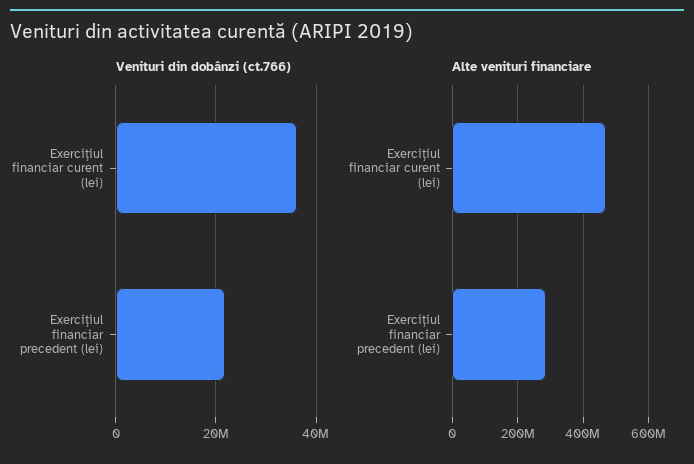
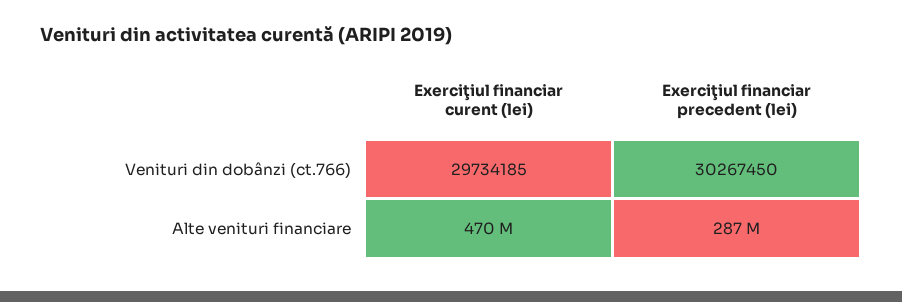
  {
    "Venituri din dobânzi (ct.766)": {
-     "Exerciţiul financiar curent (lei)": 36000000,
+     "Exerciţiul financiar curent (lei)": 29734185,
-     "Exerciţiul financiar precedent (lei)": 22000000
+     "Exerciţiul financiar precedent (lei)": 30267450
    },
    "Alte venituri financiare": {
      "Exerciţiul financiar curent (lei)": 470000000,
      "Exerciţiul financiar precedent (lei)": 287000000
    }
  }

